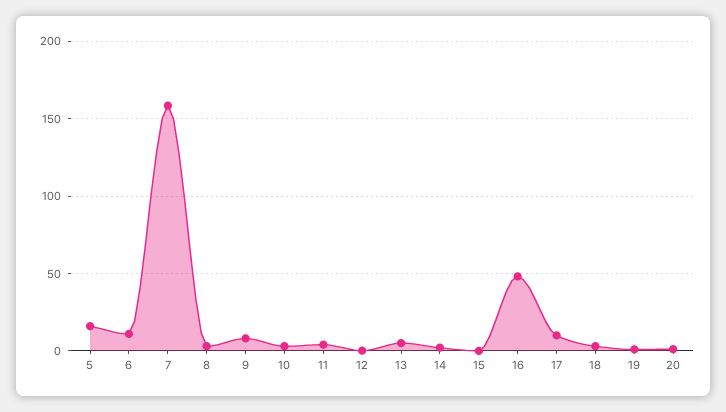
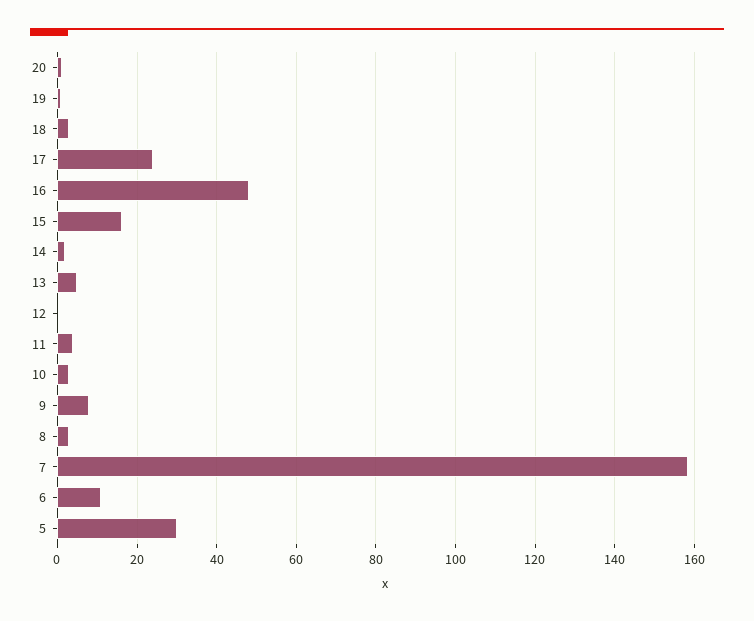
  {
-   "5": 15,
+   "5": 30,
    "6": 10,
    "7": 158,
    "8": 4,
    "9": 8,
    "10": 4,
    "11": 4,
    "12": 0,
    "13": 6,
    "14": 2,
-   "15": 0,
+   "15": 16,
    "16": 48,
-   "17": 10,
+   "17": 24,
    "18": 4,
    "19": 0,
    "20": 2
  }

